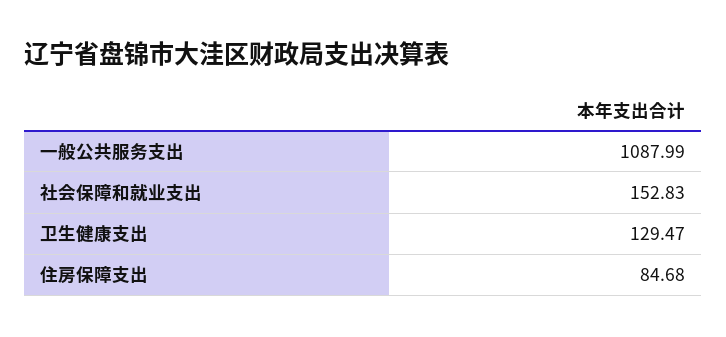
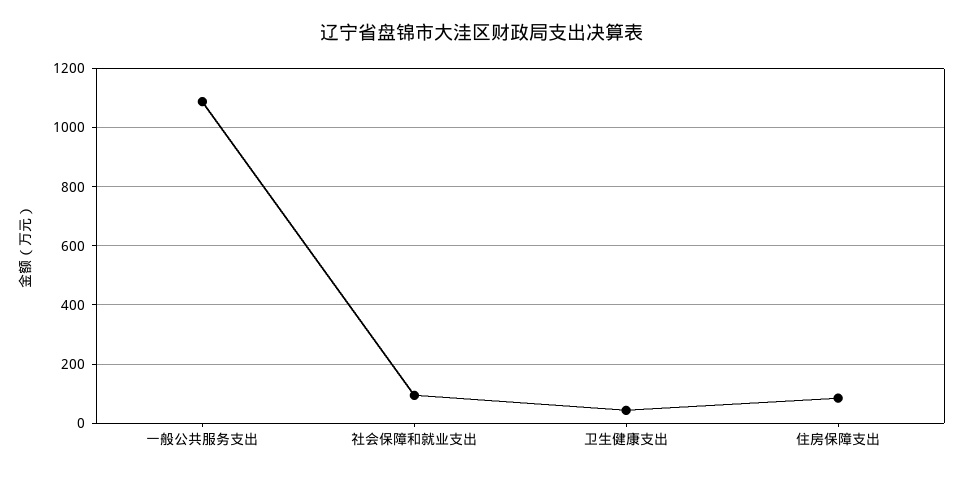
  {
    "一般公共服务支出": 1087.99,
-   "社会保障和就业支出": 152.83,
+   "社会保障和就业支出": 100,
-   "卫生健康支出": 129.47,
+   "卫生健康支出": 50,
    "住房保障支出": 84.68
  }

